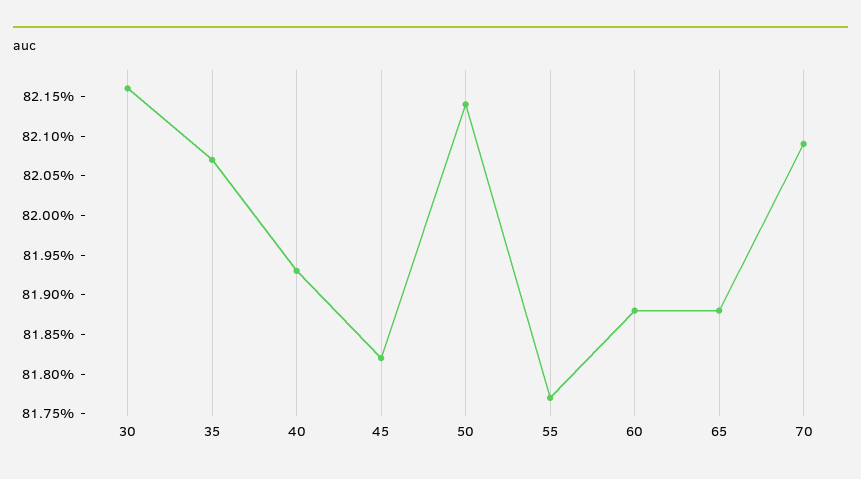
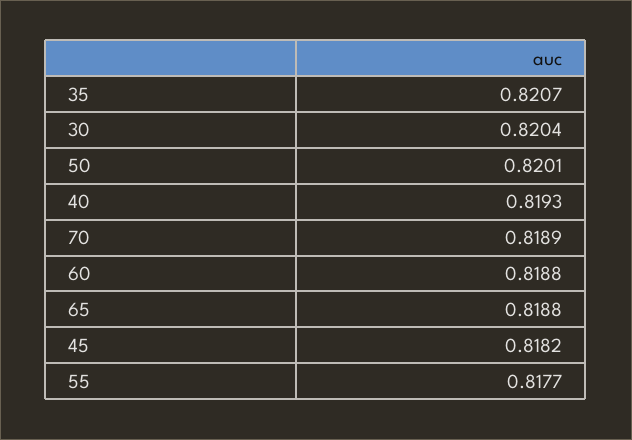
  {
-   "30": 0.8215,
+   "30": 0.8204,
    "35": 0.8207,
    "40": 0.8193,
    "45": 0.8182,
-   "50": 0.8215,
+   "50": 0.8201,
    "55": 0.8177,
    "60": 0.8188,
    "65": 0.8188,
-   "70": 0.821
+   "70": 0.8189
  }

